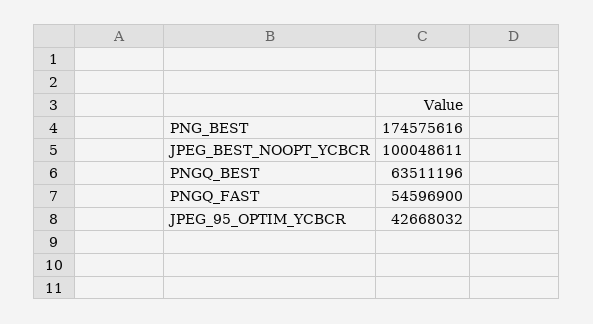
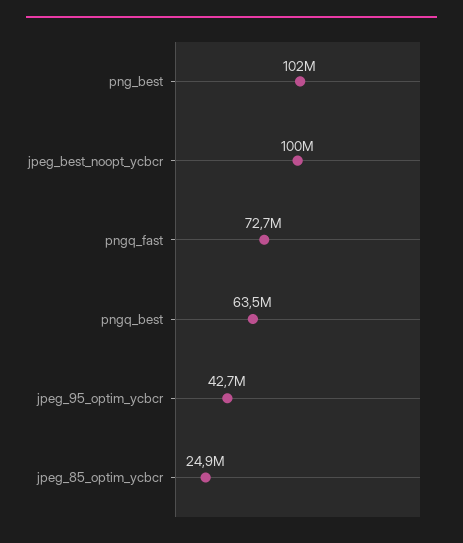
  {
-   "PNG_BEST": 174575616,
+   "PNG_BEST": 102000000,
    "JPEG_BEST_NOOPT_YCBCR": 100048611,
    "PNGQ_BEST": 63511196,
-   "PNGQ_FAST": 54596900,
+   "PNGQ_FAST": 72700000,
-   "JPEG_95_OPTIM_YCBCR": 42668032
+   "JPEG_95_OPTIM_YCBCR": 42668032,
+   "jpeg_85_optim_ycbcr": 24900000
  }

